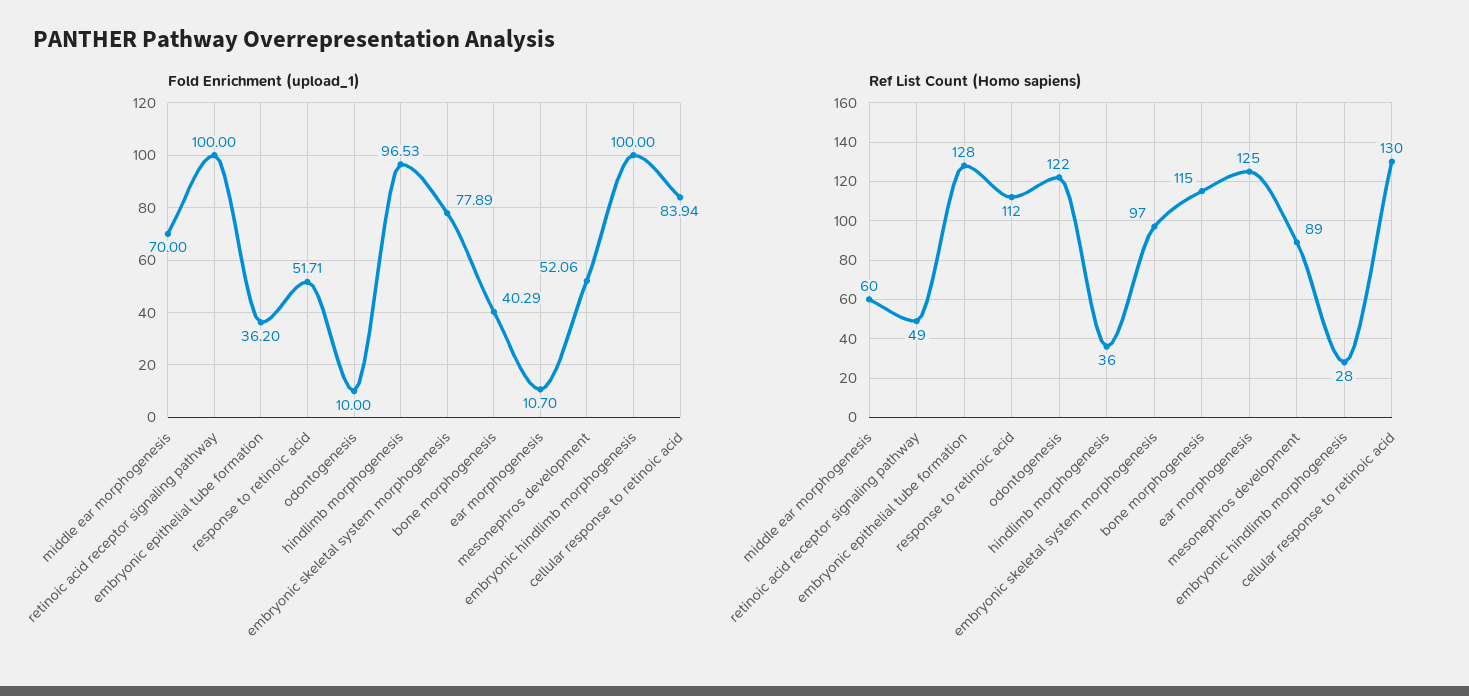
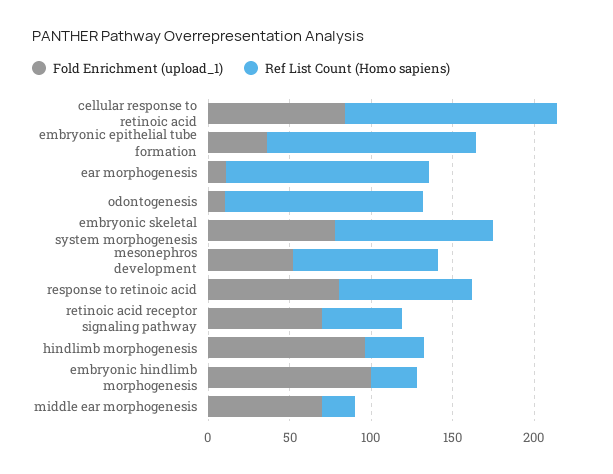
  {
    "Fold Enrichment (upload_1)": {
      "middle ear morphogenesis": 70,
-     "retinoic acid receptor signaling pathway": 100,
+     "retinoic acid receptor signaling pathway": 70,
      "embryonic epithelial tube formation": 36.2,
-     "response to retinoic acid": 51.71,
+     "response to retinoic acid": 80,
      "odontogenesis": 10,
      "hindlimb morphogenesis": 96.53,
      "embryonic skeletal system morphogenesis": 77.89,
-     "bone morphogenesis": 40.29,
      "ear morphogenesis": 10.7,
      "mesonephros development": 52.06,
      "embryonic hindlimb morphogenesis": 100,
      "cellular response to retinoic acid": 83.94
    },
    "Ref List Count (Homo sapiens)": {
-     "middle ear morphogenesis": 60,
+     "middle ear morphogenesis": 20,
      "retinoic acid receptor signaling pathway": 49,
      "embryonic epithelial tube formation": 128,
-     "response to retinoic acid": 112,
+     "response to retinoic acid": 80,
      "odontogenesis": 122,
      "hindlimb morphogenesis": 36,
      "embryonic skeletal system morphogenesis": 97,
-     "bone morphogenesis": 115,
      "ear morphogenesis": 125,
      "mesonephros development": 89,
      "embryonic hindlimb morphogenesis": 28,
      "cellular response to retinoic acid": 130
    }
  }

